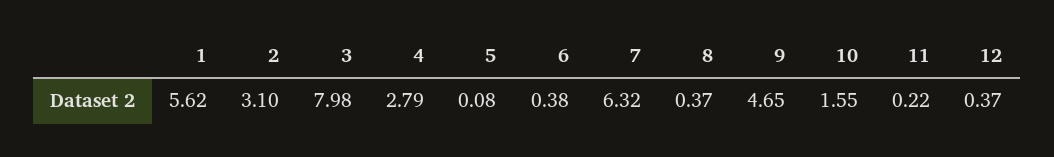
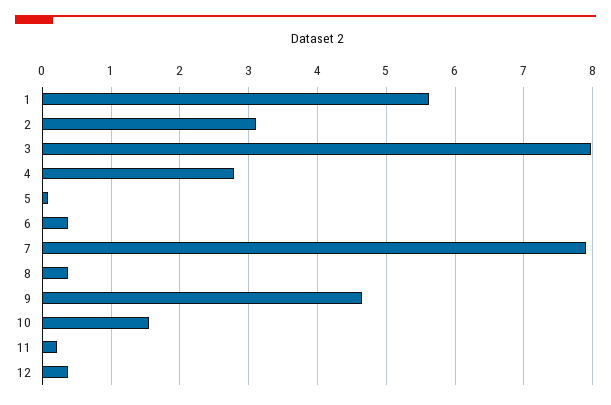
  {
    "1": 5.62,
    "2": 3.1,
    "3": 7.98,
    "4": 2.79,
    "5": 0.08,
    "6": 0.38,
-   "7": 6.32,
+   "7": 7.9,
    "8": 0.37,
    "9": 4.65,
    "10": 1.55,
    "11": 0.22,
    "12": 0.37
  }

